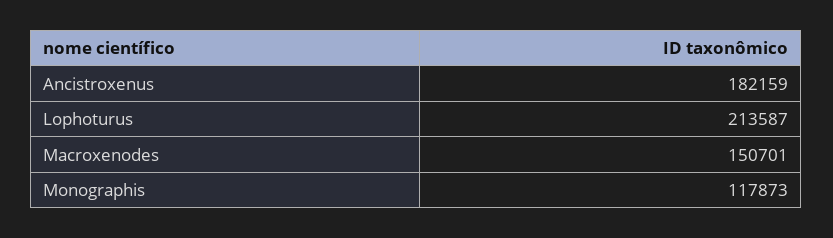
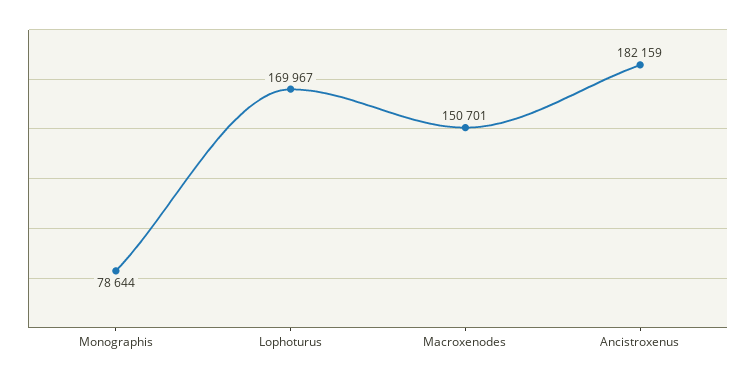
  {
    "Ancistroxenus": 182159,
-   "Lophoturus": 213587,
+   "Lophoturus": 169967,
    "Macroxenodes": 150701,
-   "Monographis": 117873
+   "Monographis": 78644
  }

